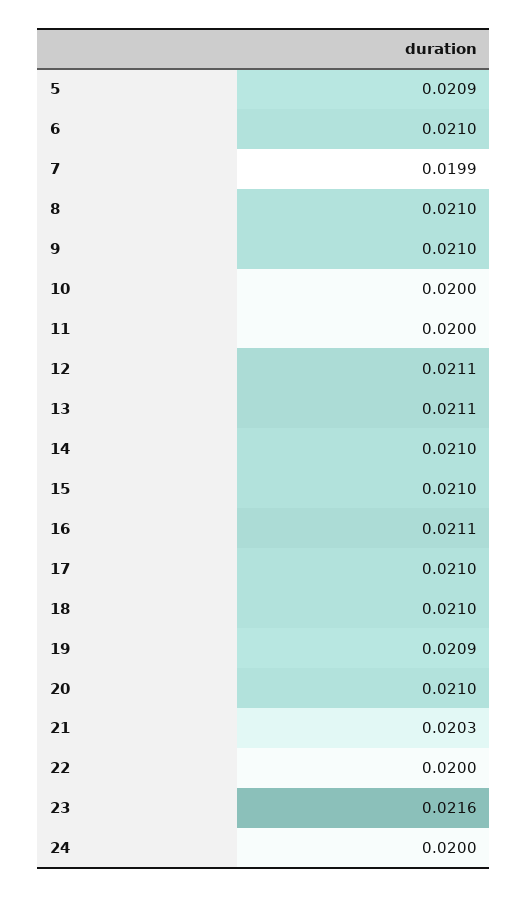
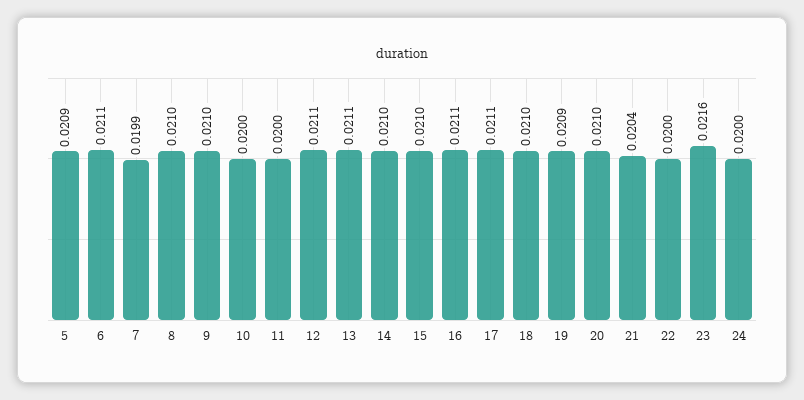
  {
    "5": 0.0209,
-   "6": 0.021,
+   "6": 0.0211,
    "7": 0.0199,
    "8": 0.021,
    "9": 0.021,
    "10": 0.02,
    "11": 0.02,
    "12": 0.0211,
    "13": 0.0211,
    "14": 0.021,
    "15": 0.021,
    "16": 0.0211,
-   "17": 0.021,
+   "17": 0.0211,
    "18": 0.021,
    "19": 0.0209,
    "20": 0.021,
-   "21": 0.0203,
+   "21": 0.0204,
    "22": 0.02,
    "23": 0.0216,
    "24": 0.02
  }

